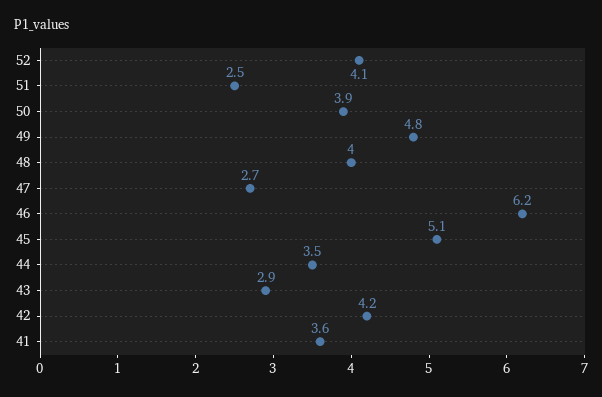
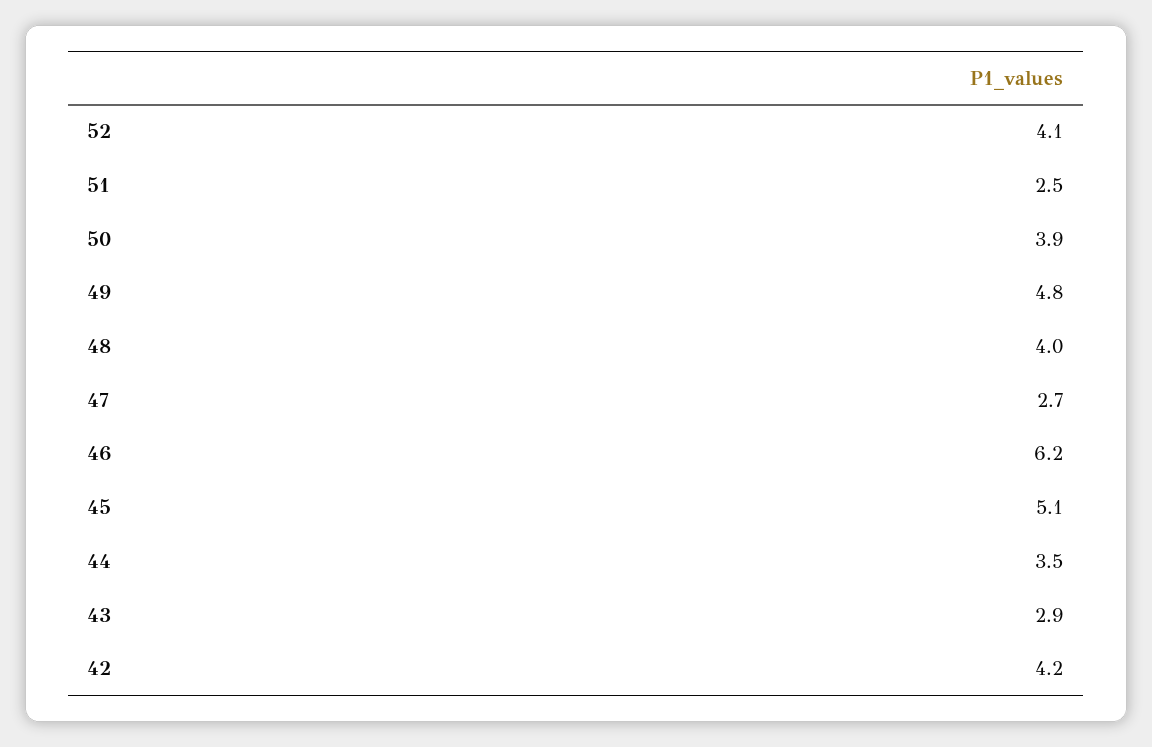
  {
    "52": 4.1,
    "51": 2.5,
    "50": 3.9,
    "49": 4.8,
    "48": 4,
    "47": 2.7,
    "46": 6.2,
    "45": 5.1,
    "44": 3.5,
    "43": 2.9,
-   "42": 4.2,
+   "42": 4.2
-   "41": 3.6
  }

